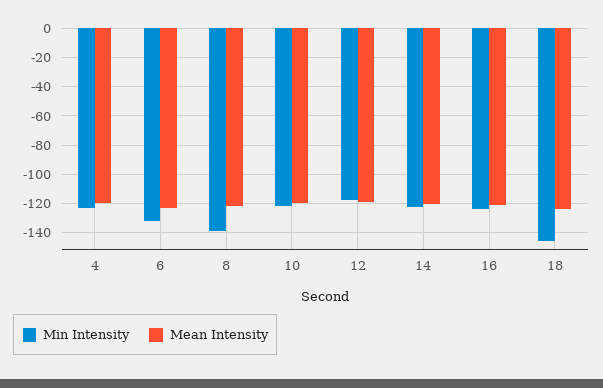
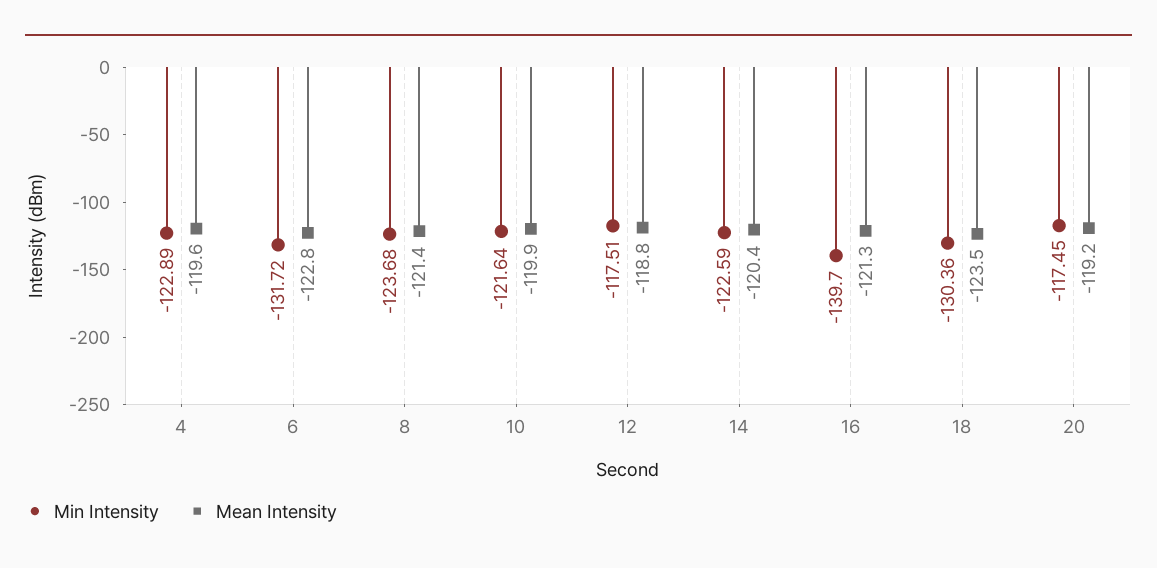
  {
    "Min Intensity": {
      "4": -122.89,
      "6": -131.72,
-     "8": -140,
+     "8": -123.68,
      "10": -121.64,
      "12": -117.51,
      "14": -122.59,
-     "16": -125,
+     "16": -139.7,
-     "18": -145
+     "18": -130.36,
+     "20": -117.45
    },
    "Mean Intensity": {
      "4": -119.6,
      "6": -122.8,
      "8": -121.4,
      "10": -119.9,
      "12": -118.8,
      "14": -120.4,
      "16": -121.3,
-     "18": -123.5
+     "18": -123.5,
+     "20": -119.2
    }
  }

